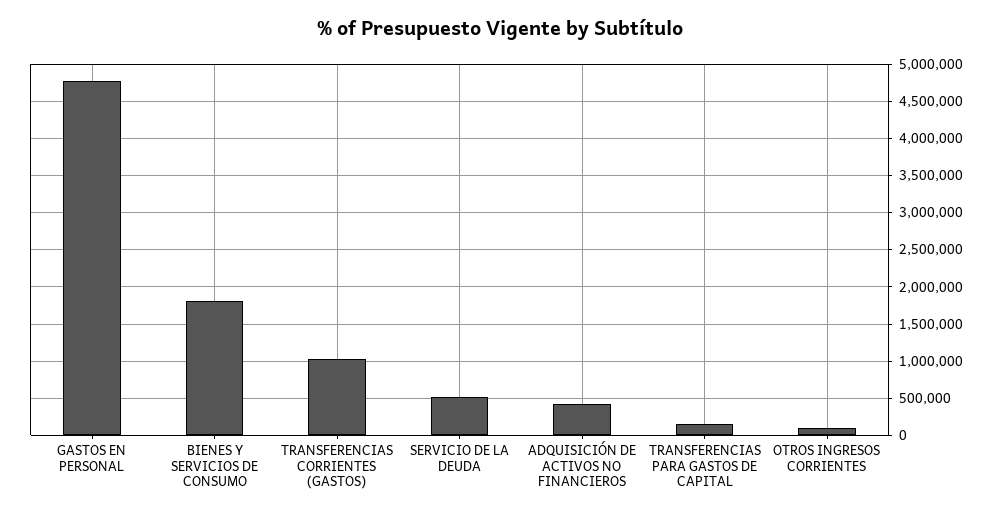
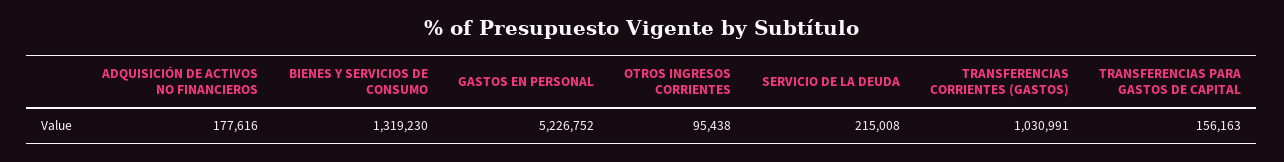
  {
-   "GASTOS EN PERSONAL": 4800000,
+   "GASTOS EN PERSONAL": 5226752,
-   "BIENES Y SERVICIOS DE CONSUMO": 1800000,
+   "BIENES Y SERVICIOS DE CONSUMO": 1319230,
    "TRANSFERENCIAS CORRIENTES (GASTOS)": 1030991,
-   "SERVICIO DE LA DEUDA": 500000,
+   "SERVICIO DE LA DEUDA": 215008,
-   "ADQUISICIÓN DE ACTIVOS NO FINANCIEROS": 400000,
+   "ADQUISICIÓN DE ACTIVOS NO FINANCIEROS": 177616,
    "TRANSFERENCIAS PARA GASTOS DE CAPITAL": 156163,
    "OTROS INGRESOS CORRIENTES": 95438
  }

